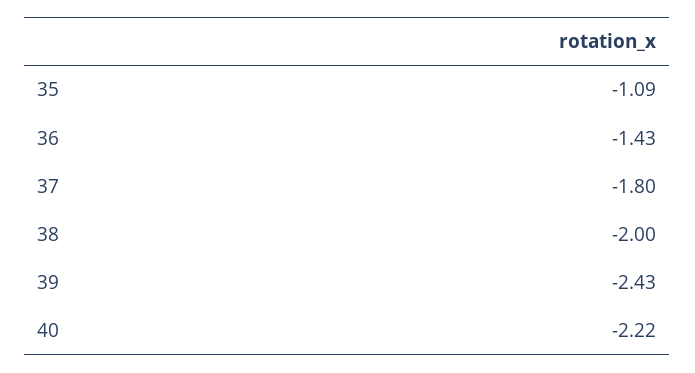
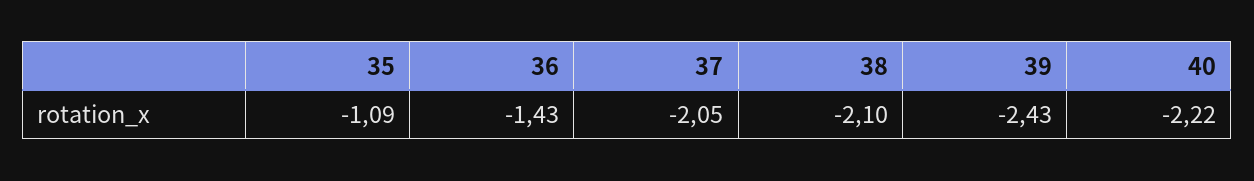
  {
    "35": -1.09,
    "36": -1.43,
-   "37": -1.8,
+   "37": -2.05,
-   "38": -2,
+   "38": -2.1,
    "39": -2.43,
    "40": -2.22
  }

